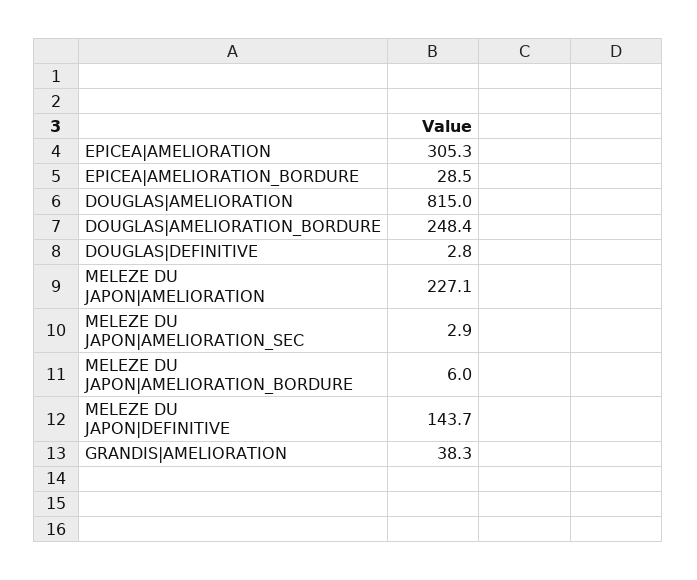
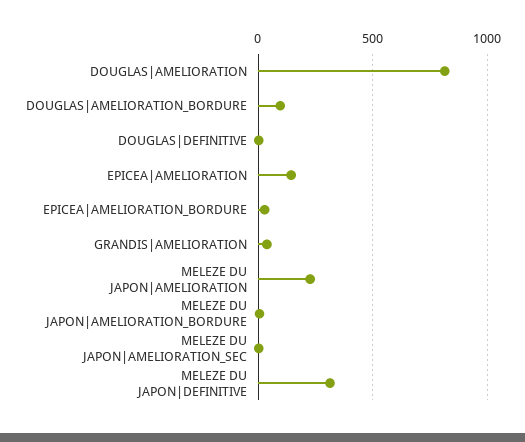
  {
-   "EPICEA|AMELIORATION": 305.3,
+   "EPICEA|AMELIORATION": 150,
    "EPICEA|AMELIORATION_BORDURE": 28.5,
    "DOUGLAS|AMELIORATION": 815,
-   "DOUGLAS|AMELIORATION_BORDURE": 248.4,
+   "DOUGLAS|AMELIORATION_BORDURE": 100,
    "DOUGLAS|DEFINITIVE": 2.8,
    "MELEZE DU JAPON|AMELIORATION": 227.1,
    "MELEZE DU JAPON|AMELIORATION_SEC": 2.9,
    "MELEZE DU JAPON|AMELIORATION_BORDURE": 6,
-   "MELEZE DU JAPON|DEFINITIVE": 143.7,
+   "MELEZE DU JAPON|DEFINITIVE": 300,
    "GRANDIS|AMELIORATION": 38.3
  }

